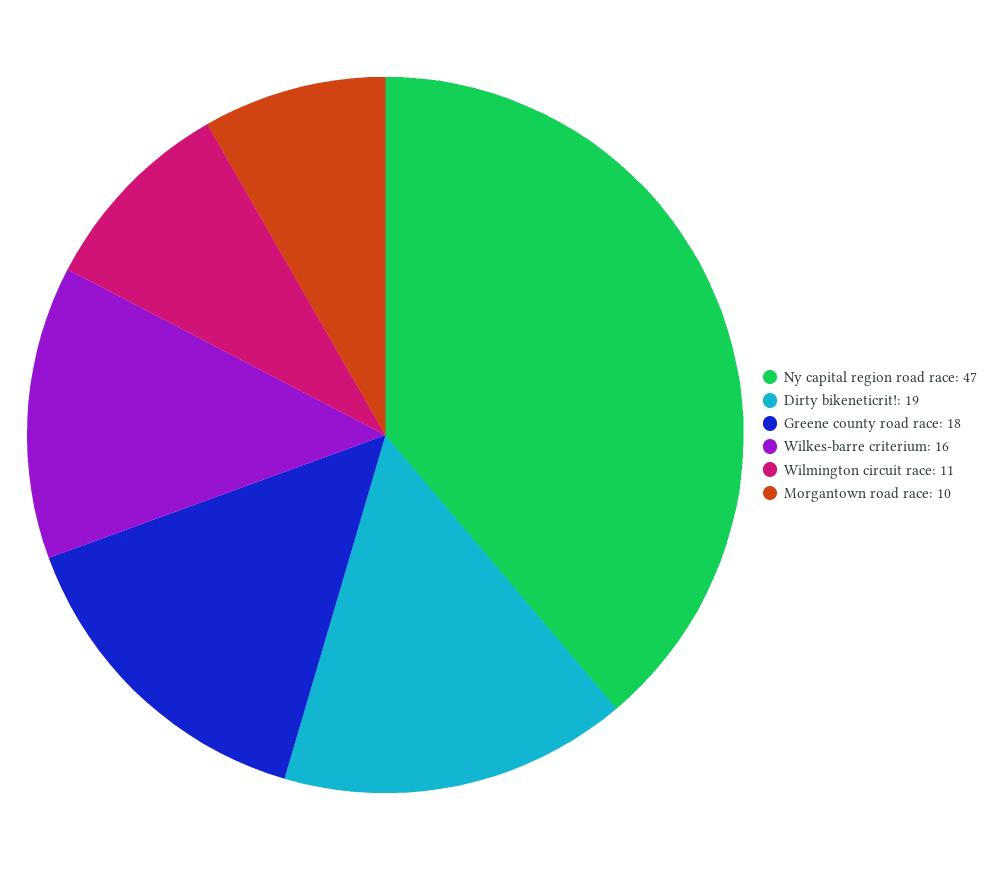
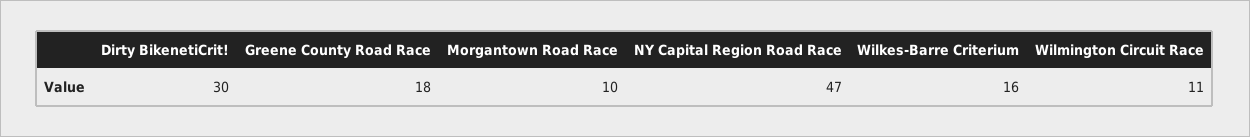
  {
    "Ny capital region road race": 47,
-   "Dirty bikeneticrit!": 19,
+   "Dirty bikeneticrit!": 30,
    "Greene county road race": 18,
    "Wilkes-barre criterium": 16,
    "Wilmington circuit race": 11,
    "Morgantown road race": 10
  }

